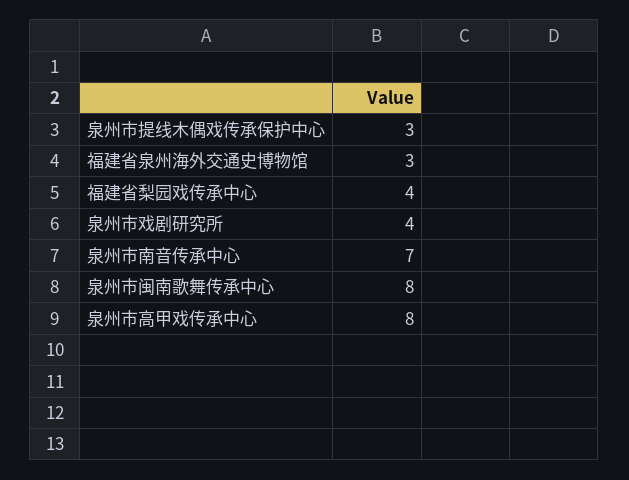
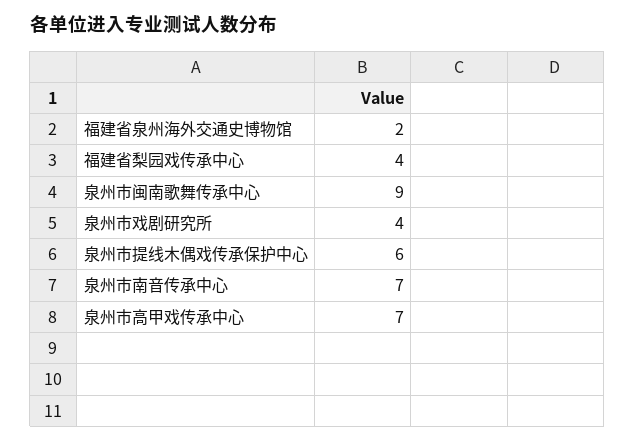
  {
-   "泉州市提线木偶戏传承保护中心": 3,
+   "泉州市提线木偶戏传承保护中心": 6,
-   "福建省泉州海外交通史博物馆": 3,
+   "福建省泉州海外交通史博物馆": 2,
    "福建省梨园戏传承中心": 4,
    "泉州市戏剧研究所": 4,
    "泉州市南音传承中心": 7,
-   "泉州市闽南歌舞传承中心": 8,
+   "泉州市闽南歌舞传承中心": 9,
-   "泉州市高甲戏传承中心": 8
+   "泉州市高甲戏传承中心": 7
  }

